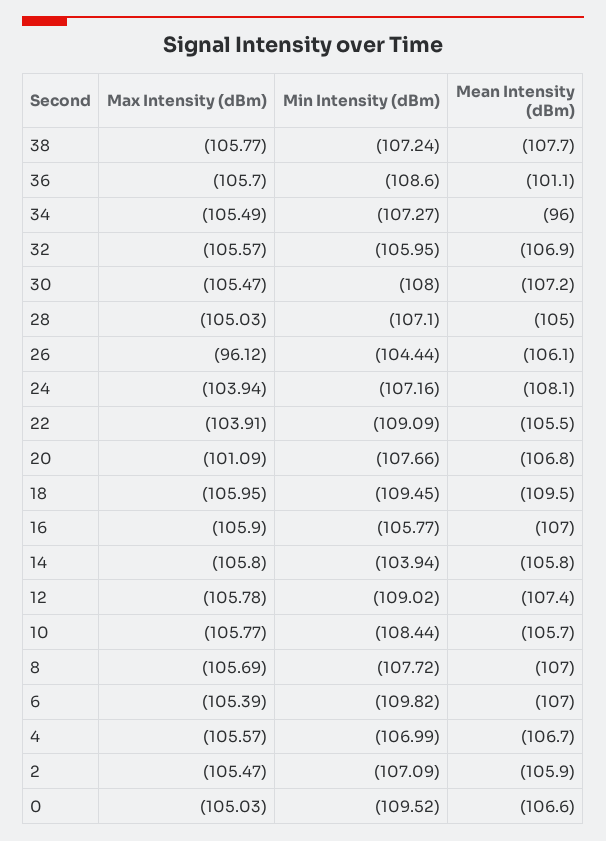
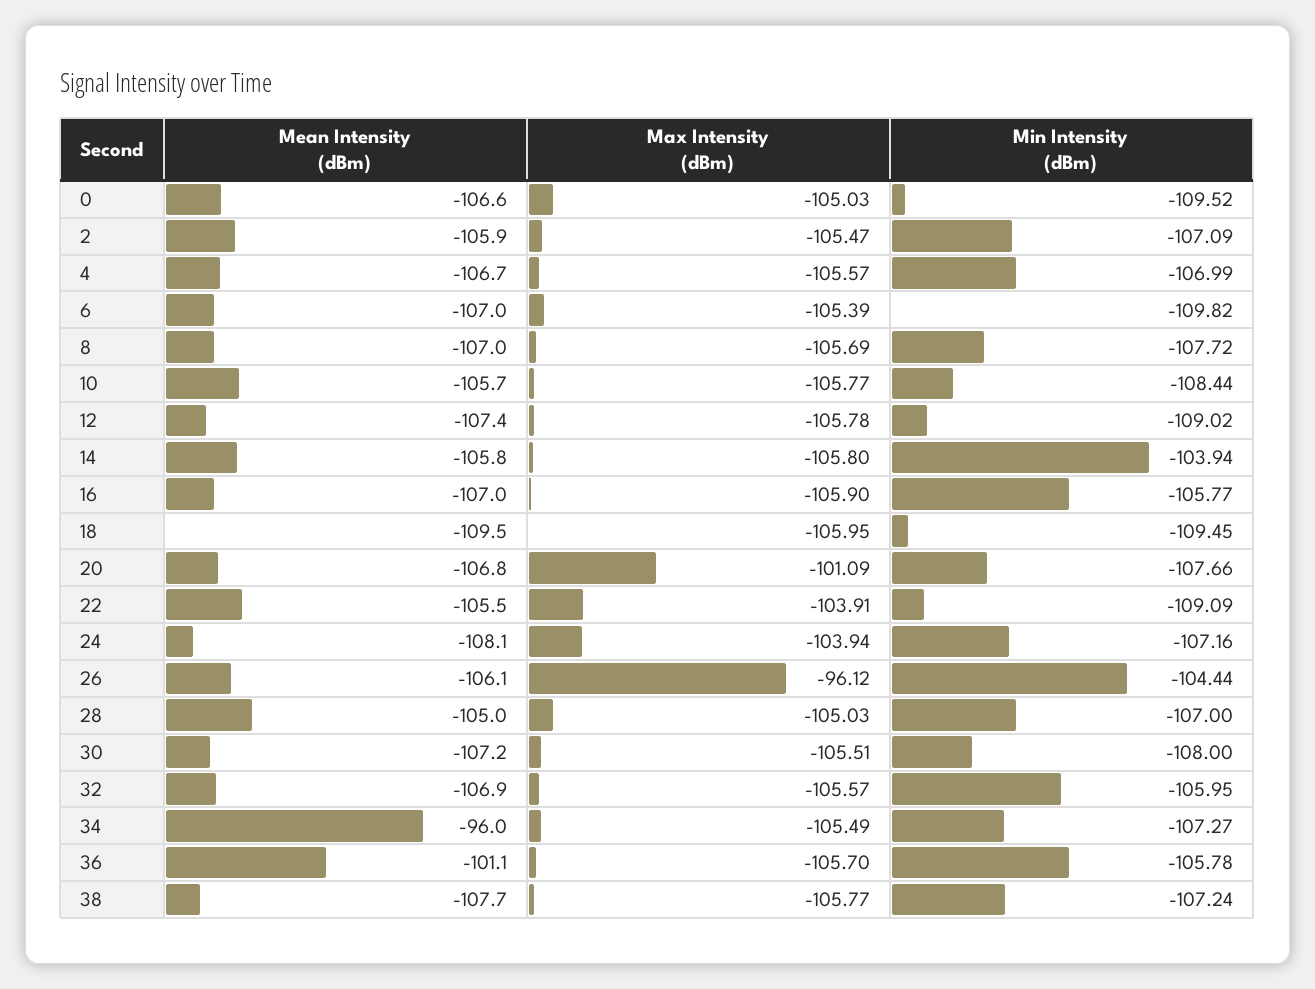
  {
    "Max Intensity (dBm)": {
      "38": -105.77,
      "36": -105.7,
      "34": -105.49,
      "32": -105.57,
-     "30": -105.47,
+     "30": -105.51,
      "28": -105.03,
      "26": -96.12,
      "24": -103.94,
      "22": -103.91,
      "20": -101.09,
      "18": -105.95,
      "16": -105.9,
      "14": -105.8,
      "12": -105.78,
      "10": -105.77,
      "8": -105.69,
      "6": -105.39,
      "4": -105.57,
      "2": -105.47,
      "0": -105.03
    },
    "Min Intensity (dBm)": {
      "38": -107.24,
-     "36": -108.6,
+     "36": -105.78,
      "34": -107.27,
      "32": -105.95,
      "30": -108,
-     "28": -107.1,
+     "28": -107,
      "26": -104.44,
      "24": -107.16,
      "22": -109.09,
      "20": -107.66,
      "18": -109.45,
      "16": -105.77,
      "14": -103.94,
      "12": -109.02,
      "10": -108.44,
      "8": -107.72,
      "6": -109.82,
      "4": -106.99,
      "2": -107.09,
      "0": -109.52
    },
    "Mean Intensity (dBm)": {
      "38": -107.7,
      "36": -101.1,
      "34": -96,
      "32": -106.9,
      "30": -107.2,
      "28": -105,
      "26": -106.1,
      "24": -108.1,
      "22": -105.5,
      "20": -106.8,
      "18": -109.5,
      "16": -107,
      "14": -105.8,
      "12": -107.4,
      "10": -105.7,
      "8": -107,
      "6": -107,
      "4": -106.7,
      "2": -105.9,
      "0": -106.6
    }
  }

